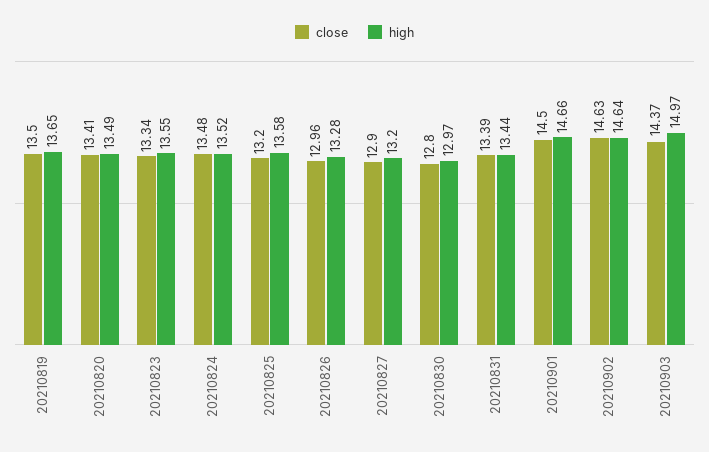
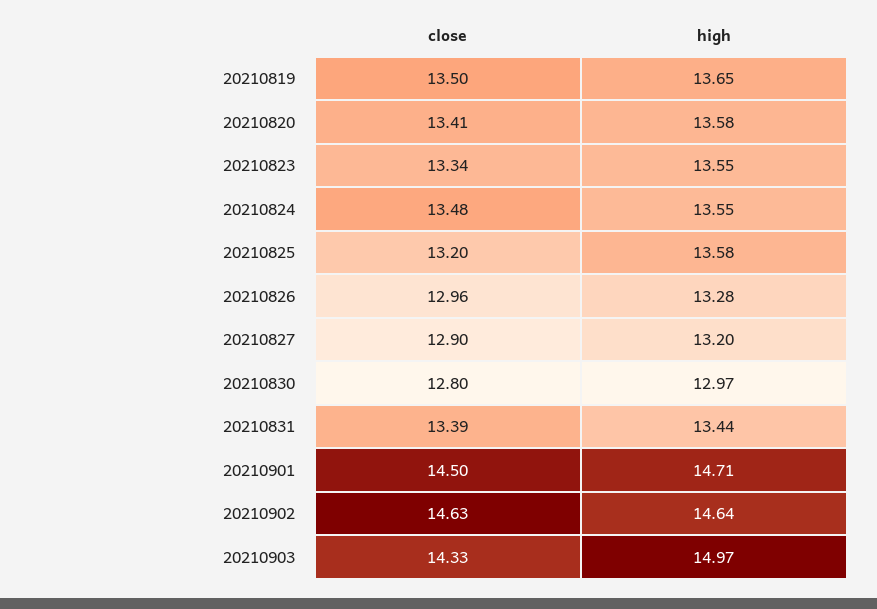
  {
    "close": {
      "20210819": 13.5,
      "20210820": 13.41,
      "20210823": 13.34,
      "20210824": 13.48,
      "20210825": 13.2,
      "20210826": 12.96,
      "20210827": 12.9,
      "20210830": 12.8,
      "20210831": 13.39,
      "20210901": 14.5,
      "20210902": 14.63,
-     "20210903": 14.37
+     "20210903": 14.33
    },
    "high": {
      "20210819": 13.65,
-     "20210820": 13.49,
+     "20210820": 13.58,
      "20210823": 13.55,
-     "20210824": 13.52,
+     "20210824": 13.55,
      "20210825": 13.58,
      "20210826": 13.28,
      "20210827": 13.2,
      "20210830": 12.97,
      "20210831": 13.44,
-     "20210901": 14.66,
+     "20210901": 14.71,
      "20210902": 14.64,
      "20210903": 14.97
    }
  }

